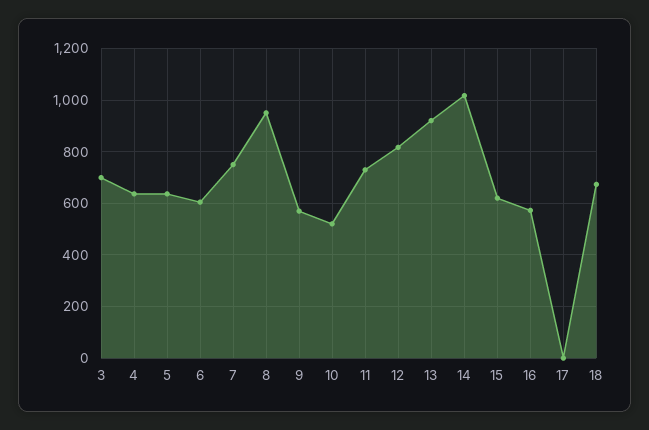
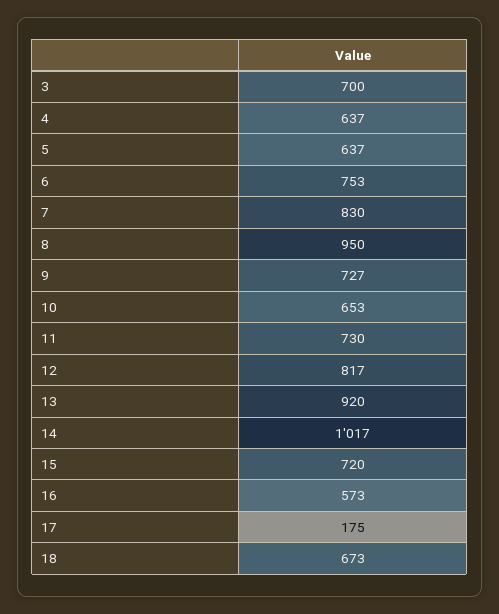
  {
    "3": 700,
    "4": 637,
    "5": 637,
-   "6": 600,
+   "6": 753,
-   "7": 750,
+   "7": 830,
    "8": 950,
-   "9": 575,
+   "9": 727,
-   "10": 525,
+   "10": 653,
    "11": 730,
    "12": 817,
    "13": 920,
    "14": 1017,
-   "15": 625,
+   "15": 720,
    "16": 573,
-   "17": 0,
+   "17": 175,
    "18": 673
  }

